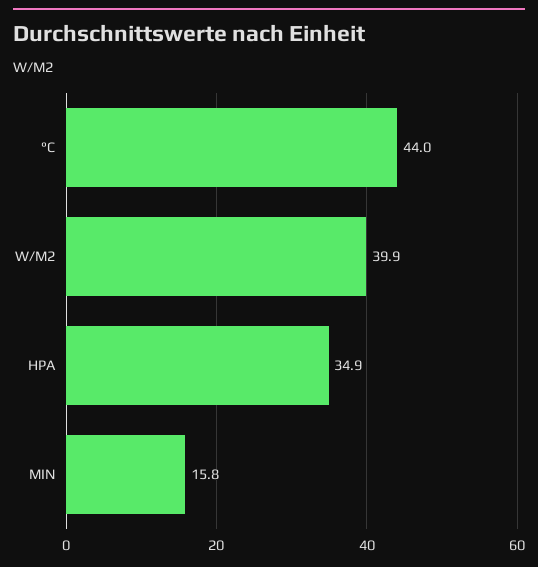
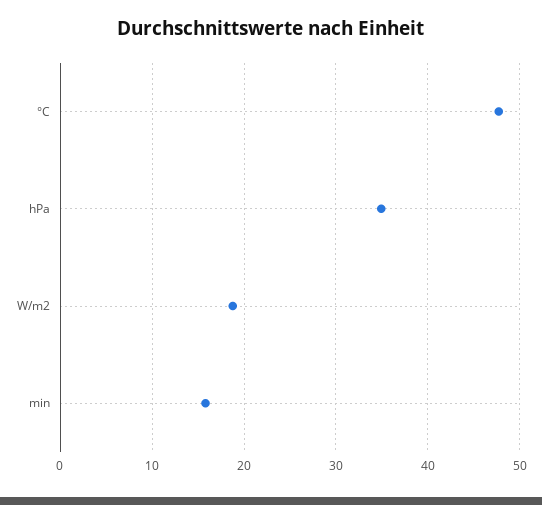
  {
-   "°C": 44,
+   "°C": 48,
-   "W/M2": 39.9,
+   "W/M2": 19,
    "HPA": 34.9,
    "MIN": 15.8
  }

